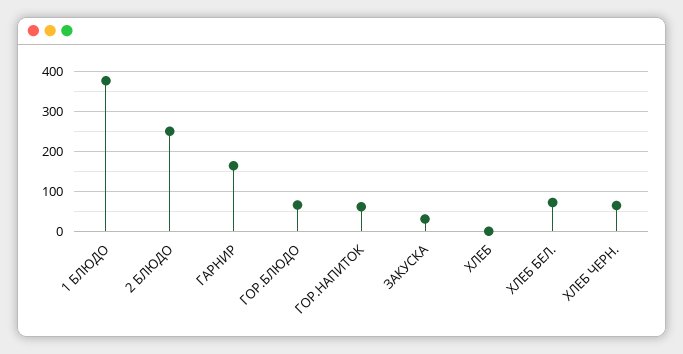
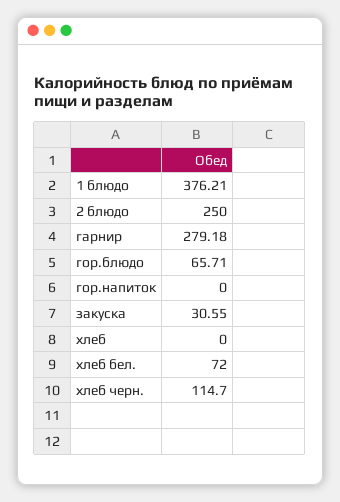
  {
    "1 БЛЮДО": 376.21,
    "2 БЛЮДО": 250,
-   "ГАРНИР": 160,
+   "ГАРНИР": 279.18,
    "ГОР.БЛЮДО": 65.71,
-   "ГОР.НАПИТОК": 60,
+   "ГОР.НАПИТОК": 0,
    "ЗАКУСКА": 30.55,
    "ХЛЕБ": 0,
    "ХЛЕБ БЕЛ.": 72,
-   "ХЛЕБ ЧЕРН.": 60
+   "ХЛЕБ ЧЕРН.": 114.7
  }

